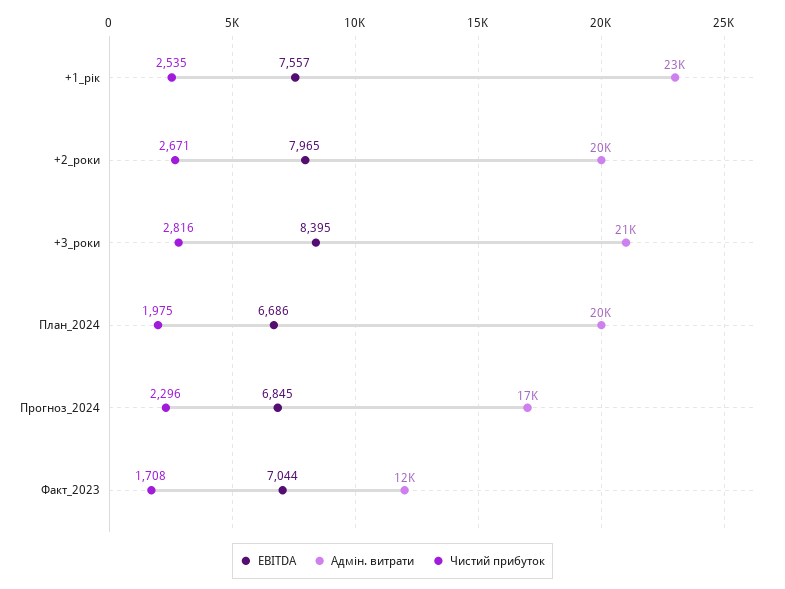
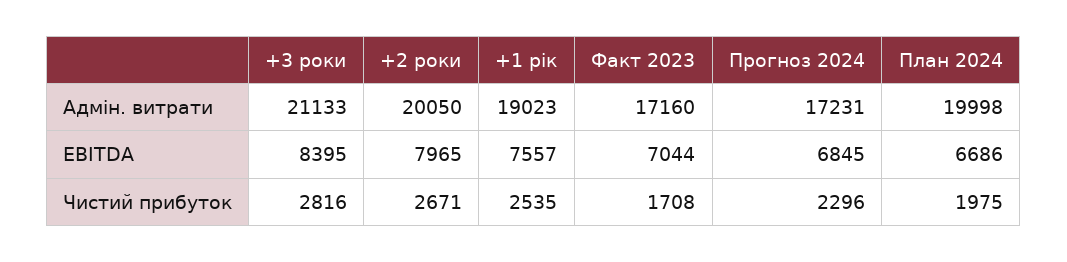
  {
    "EBITDA": {
      "+1_рік": 7557,
      "+2_роки": 7965,
      "+3_роки": 8395,
      "План_2024": 6686,
      "Прогноз_2024": 6845,
      "Факт_2023": 7044
    },
    "Адмін. витрати": {
-     "+1_рік": 23000,
+     "+1_рік": 19023,
      "+2_роки": 20050,
      "+3_роки": 21133,
      "План_2024": 19998,
      "Прогноз_2024": 17231,
-     "Факт_2023": 12000
+     "Факт_2023": 17160
    },
    "Чистий прибуток": {
      "+1_рік": 2535,
      "+2_роки": 2671,
      "+3_роки": 2816,
      "План_2024": 1975,
      "Прогноз_2024": 2296,
      "Факт_2023": 1708
    }
  }

